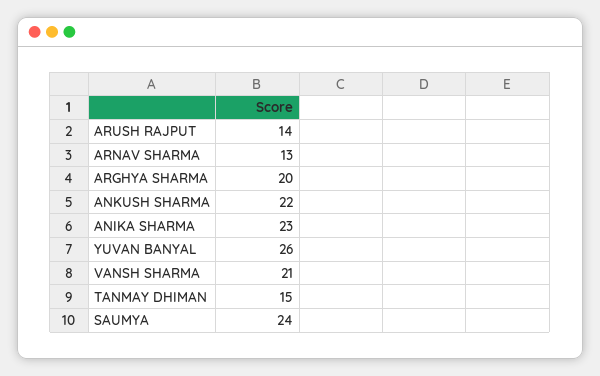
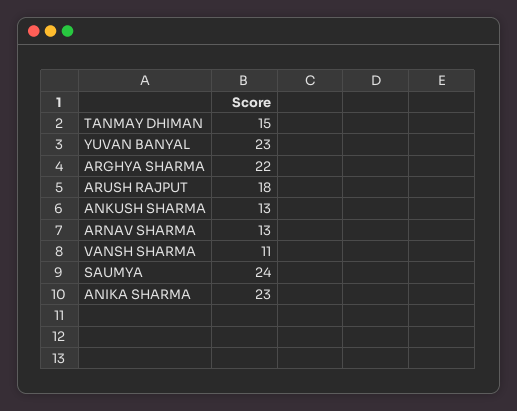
  {
-   "ARUSH RAJPUT": 14,
+   "ARUSH RAJPUT": 18,
    "ARNAV SHARMA": 13,
-   "ARGHYA SHARMA": 20,
+   "ARGHYA SHARMA": 22,
-   "ANKUSH SHARMA": 22,
+   "ANKUSH SHARMA": 13,
    "ANIKA SHARMA": 23,
-   "YUVAN BANYAL": 26,
+   "YUVAN BANYAL": 23,
-   "VANSH SHARMA": 21,
+   "VANSH SHARMA": 11,
    "TANMAY DHIMAN": 15,
    "SAUMYA": 24
  }

